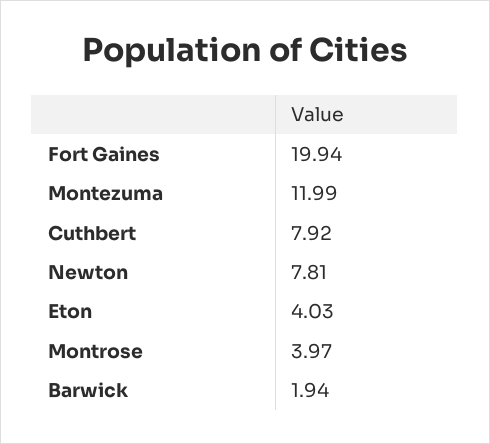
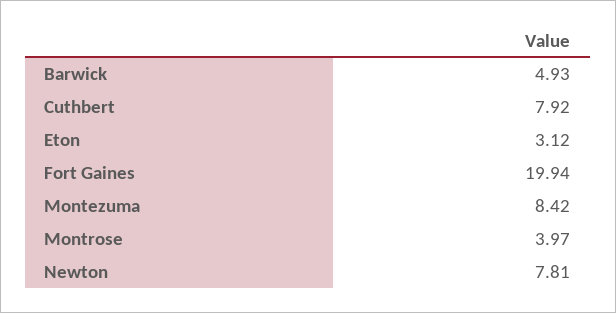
  {
    "Fort Gaines": 19.94,
-   "Montezuma": 11.99,
+   "Montezuma": 8.42,
    "Cuthbert": 7.92,
    "Newton": 7.81,
-   "Eton": 4.03,
+   "Eton": 3.12,
    "Montrose": 3.97,
-   "Barwick": 1.94
+   "Barwick": 4.93
  }

